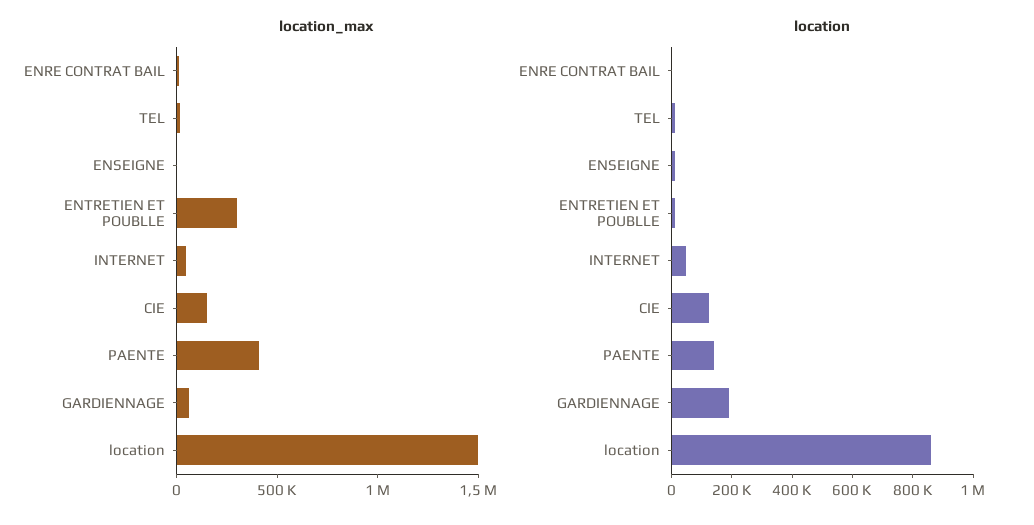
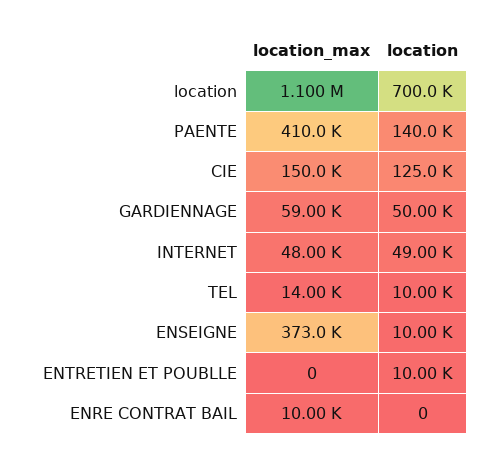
  {
    "location_max": {
      "ENRE CONTRAT BAIL": 10000,
      "TEL": 14000,
-     "ENSEIGNE": 0,
+     "ENSEIGNE": 373000,
-     "ENTRETIEN ET POUBLLE": 300000,
+     "ENTRETIEN ET POUBLLE": 0,
      "INTERNET": 48000,
      "CIE": 150000,
      "PAENTE": 410000,
      "GARDIENNAGE": 59000,
-     "location": 1500000
+     "location": 1100000
    },
    "location": {
      "ENRE CONTRAT BAIL": 0,
      "TEL": 10000,
      "ENSEIGNE": 10000,
      "ENTRETIEN ET POUBLLE": 10000,
      "INTERNET": 49000,
      "CIE": 125000,
      "PAENTE": 140000,
-     "GARDIENNAGE": 200000,
+     "GARDIENNAGE": 50000,
-     "location": 850000
+     "location": 700000
    }
  }

